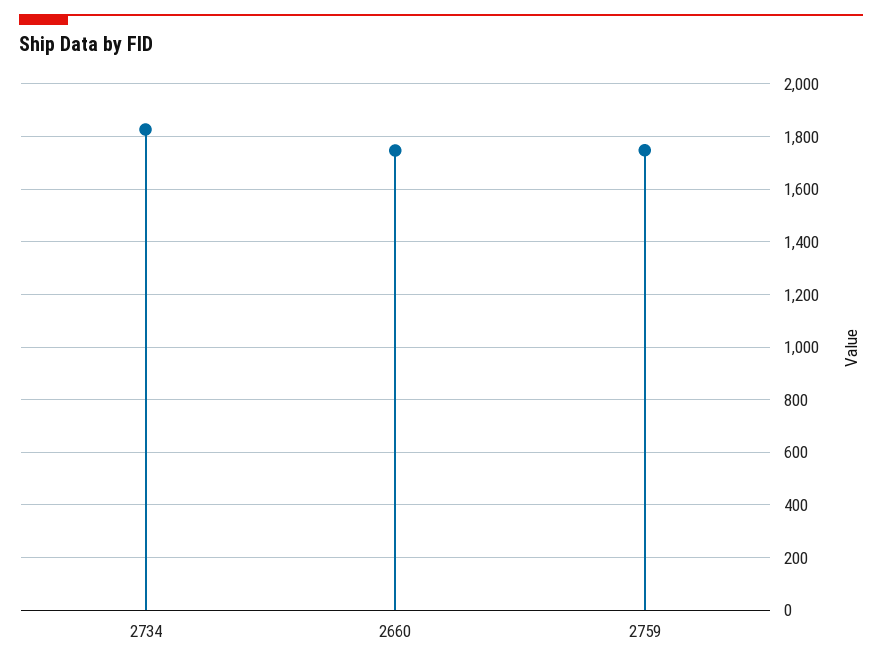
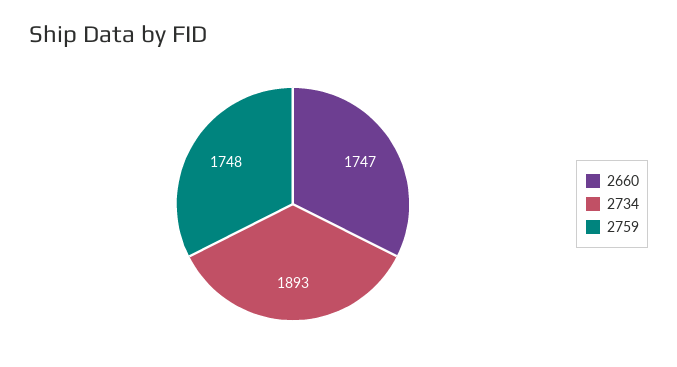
  {
-   "2734": 1825,
+   "2734": 1893,
    "2660": 1747,
    "2759": 1748
  }

